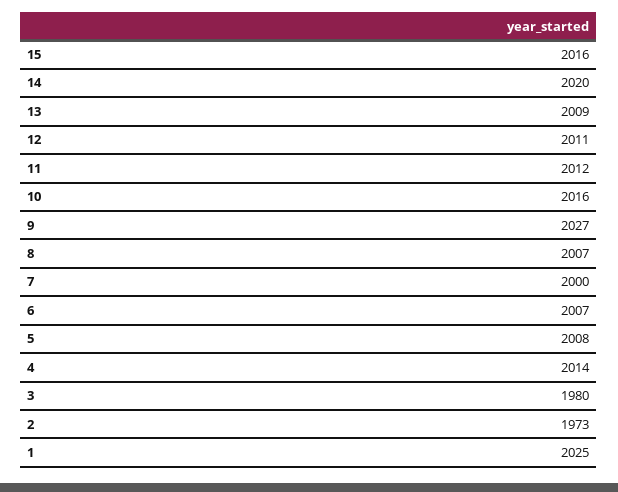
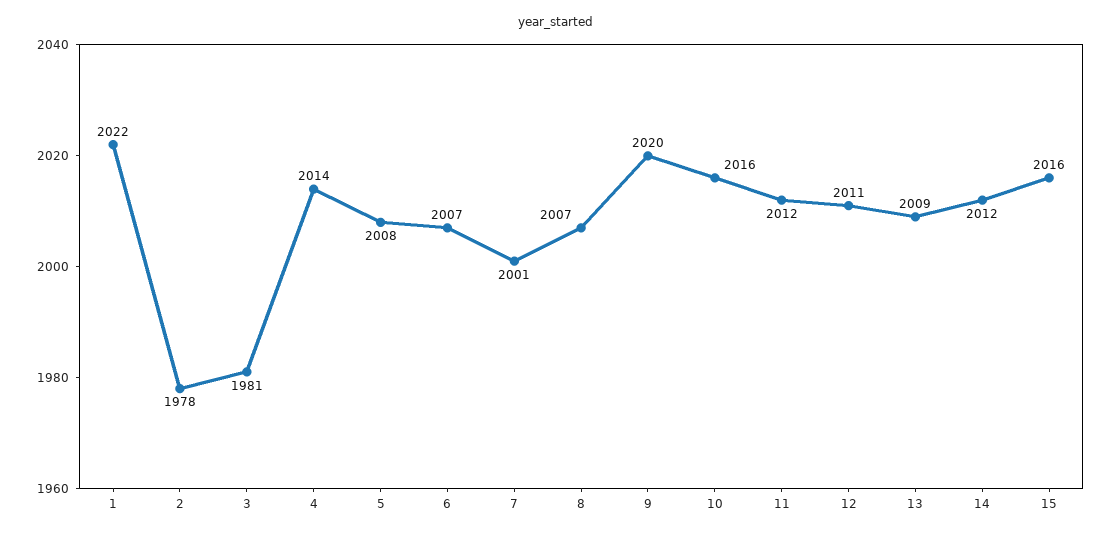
  {
    "15": 2016,
-   "14": 2020,
+   "14": 2012,
    "13": 2009,
    "12": 2011,
    "11": 2012,
    "10": 2016,
-   "9": 2027,
+   "9": 2020,
    "8": 2007,
-   "7": 2000,
+   "7": 2001,
    "6": 2007,
    "5": 2008,
    "4": 2014,
-   "3": 1980,
+   "3": 1981,
-   "2": 1973,
+   "2": 1978,
-   "1": 2025
+   "1": 2022
  }

